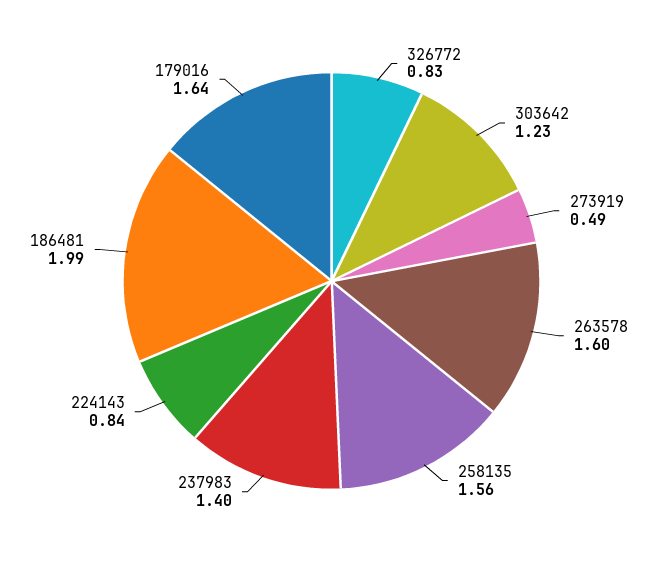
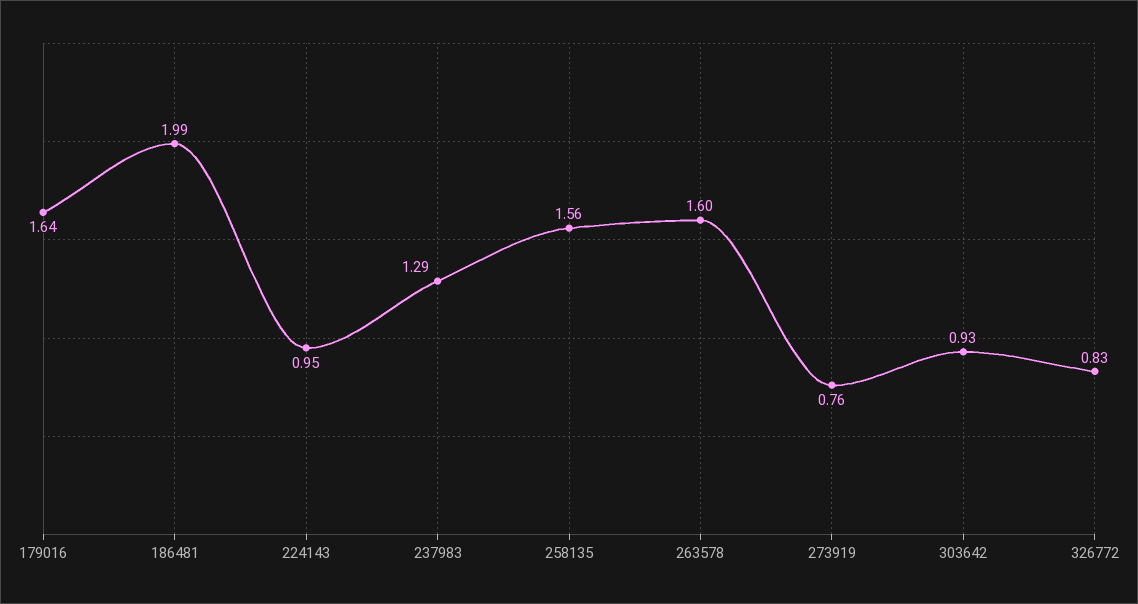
  {
    "326772": 0.83,
-   "303642": 1.23,
+   "303642": 0.93,
-   "273919": 0.49,
+   "273919": 0.76,
    "263578": 1.6,
    "258135": 1.56,
-   "237983": 1.4,
+   "237983": 1.29,
-   "224143": 0.84,
+   "224143": 0.95,
    "186481": 1.99,
    "179016": 1.64
  }

